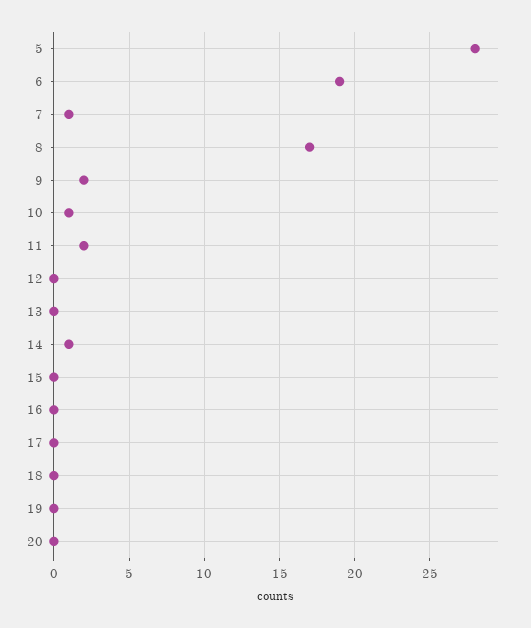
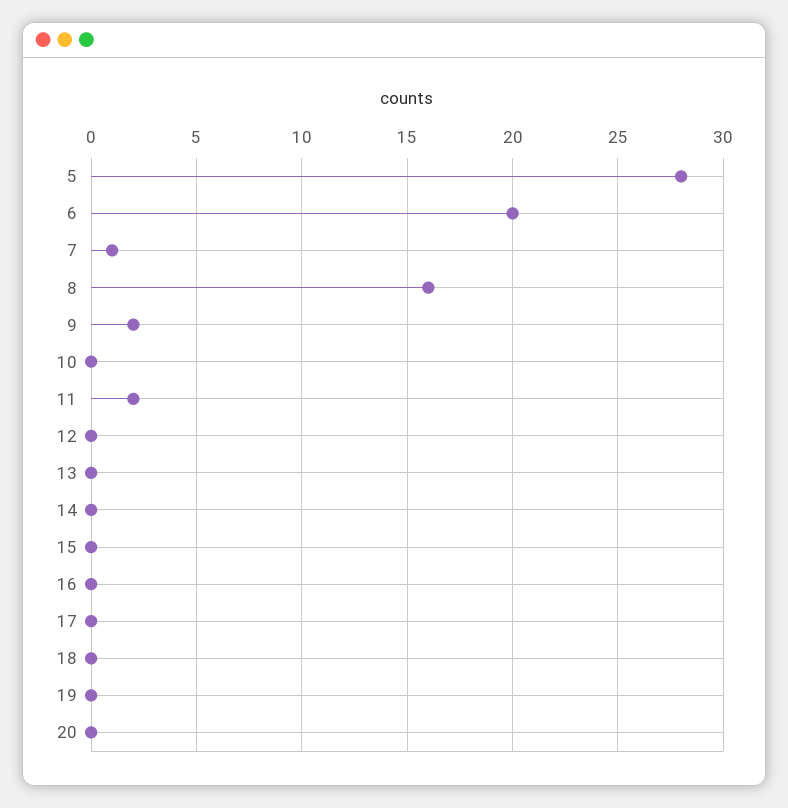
  {
    "5": 28,
-   "6": 19,
+   "6": 20,
    "7": 1,
-   "8": 17,
+   "8": 16,
    "9": 2,
-   "10": 1,
+   "10": 0,
    "11": 2,
    "12": 0,
    "13": 0,
-   "14": 1,
+   "14": 0,
    "15": 0,
    "16": 0,
    "17": 0,
    "18": 0,
    "19": 0,
    "20": 0
  }

